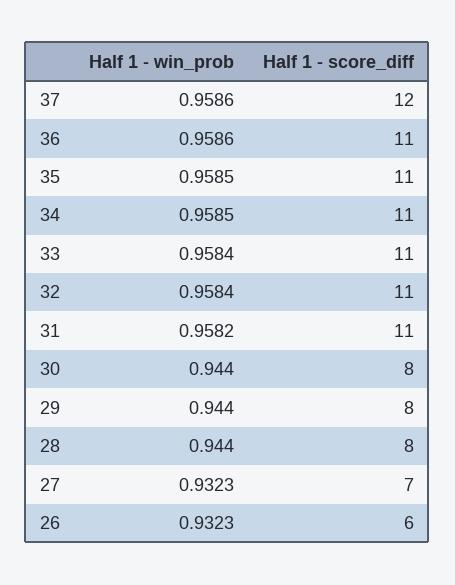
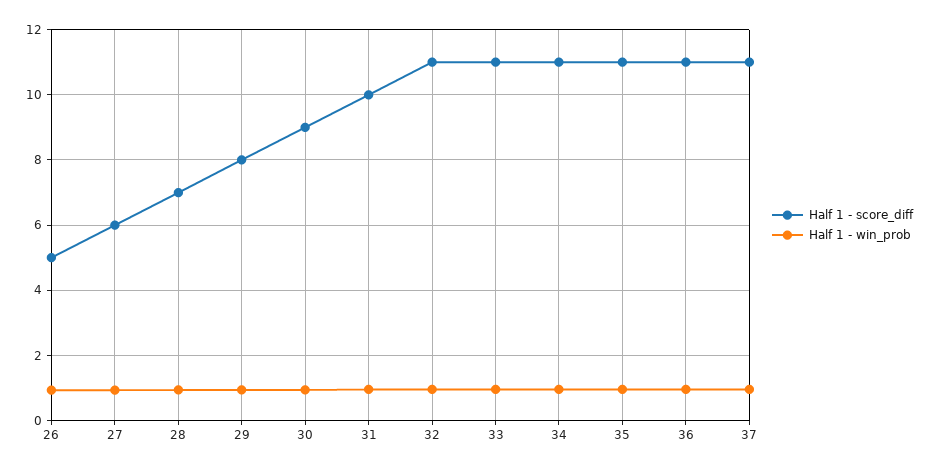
  {
    "Half 1 - win_prob": {
      "37": 0.9586,
      "36": 0.9586,
      "35": 0.9585,
      "34": 0.9585,
      "33": 0.9584,
      "32": 0.9584,
      "31": 0.9582,
      "30": 0.944,
      "29": 0.944,
      "28": 0.944,
      "27": 0.9323,
      "26": 0.9323
    },
    "Half 1 - score_diff": {
-     "37": 12,
+     "37": 11,
      "36": 11,
      "35": 11,
      "34": 11,
      "33": 11,
      "32": 11,
-     "31": 11,
+     "31": 10,
-     "30": 8,
+     "30": 9,
      "29": 8,
-     "28": 8,
+     "28": 7,
-     "27": 7,
+     "27": 6,
-     "26": 6
+     "26": 5
    }
  }

